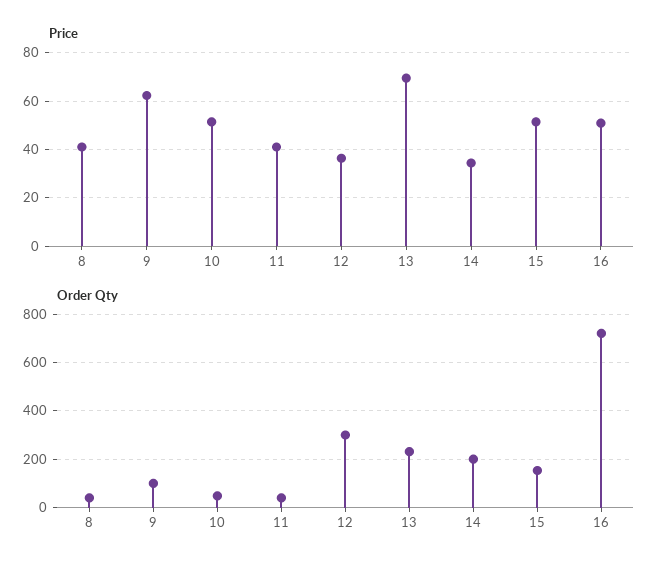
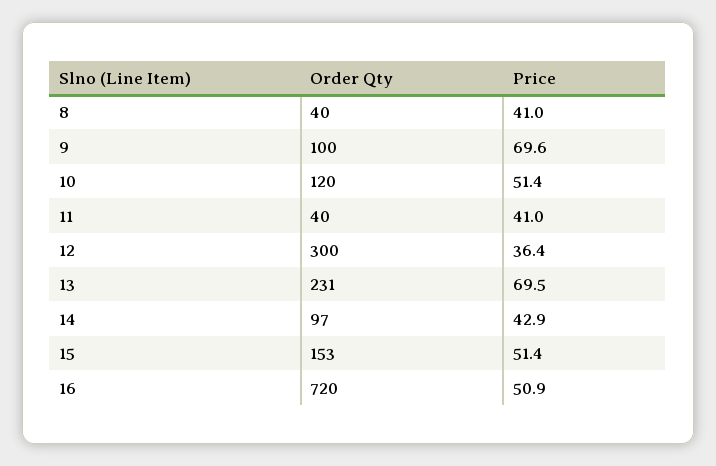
  {
    "Price": {
      "8": 41,
-     "9": 62.5,
+     "9": 69.6,
      "10": 51.4,
      "11": 41,
      "12": 36.4,
      "13": 69.5,
-     "14": 35,
+     "14": 42.9,
      "15": 51.4,
      "16": 50.9
    },
    "Order Qty": {
      "8": 40,
      "9": 100,
-     "10": 50,
+     "10": 120,
      "11": 40,
      "12": 300,
      "13": 231,
-     "14": 200,
+     "14": 97,
      "15": 153,
      "16": 720
    }
  }

